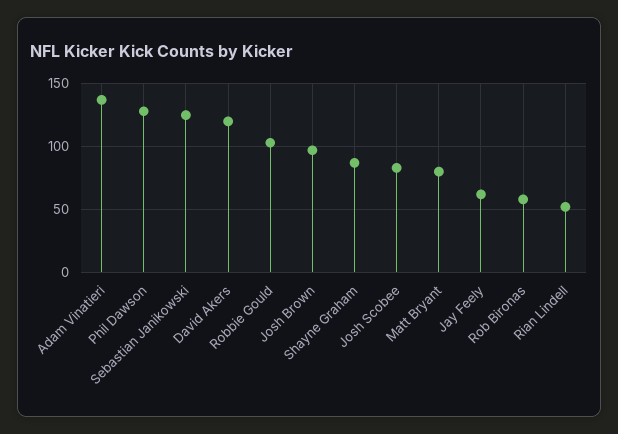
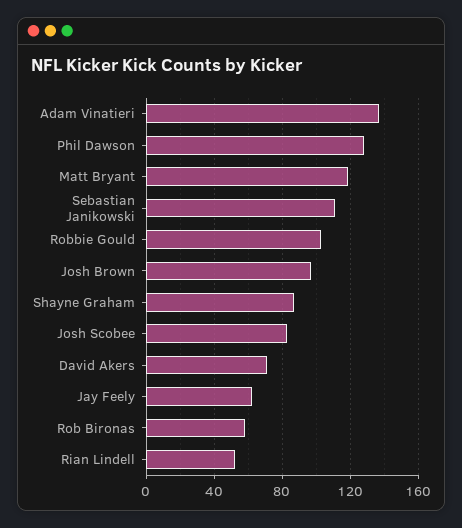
  {
    "Adam Vinatieri": 135,
    "Phil Dawson": 130,
-   "Sebastian Janikowski": 125,
+   "Sebastian Janikowski": 110,
-   "David Akers": 120,
+   "David Akers": 70,
    "Robbie Gould": 105,
    "Josh Brown": 95,
    "Shayne Graham": 85,
    "Josh Scobee": 85,
-   "Matt Bryant": 80,
+   "Matt Bryant": 120,
    "Jay Feely": 60,
    "Rob Bironas": 60,
    "Rian Lindell": 50
  }

